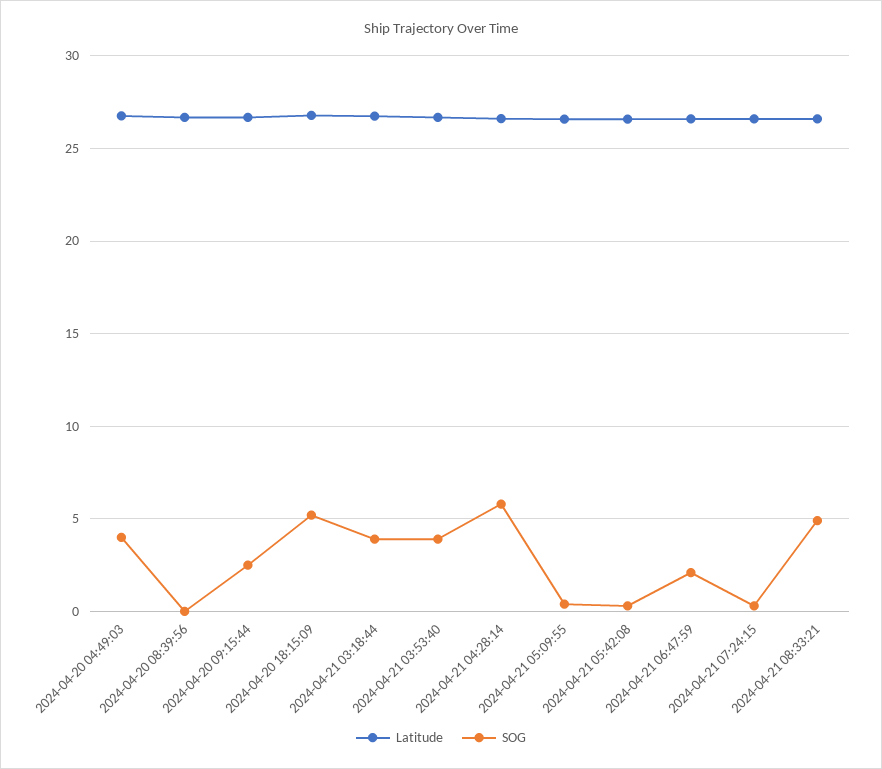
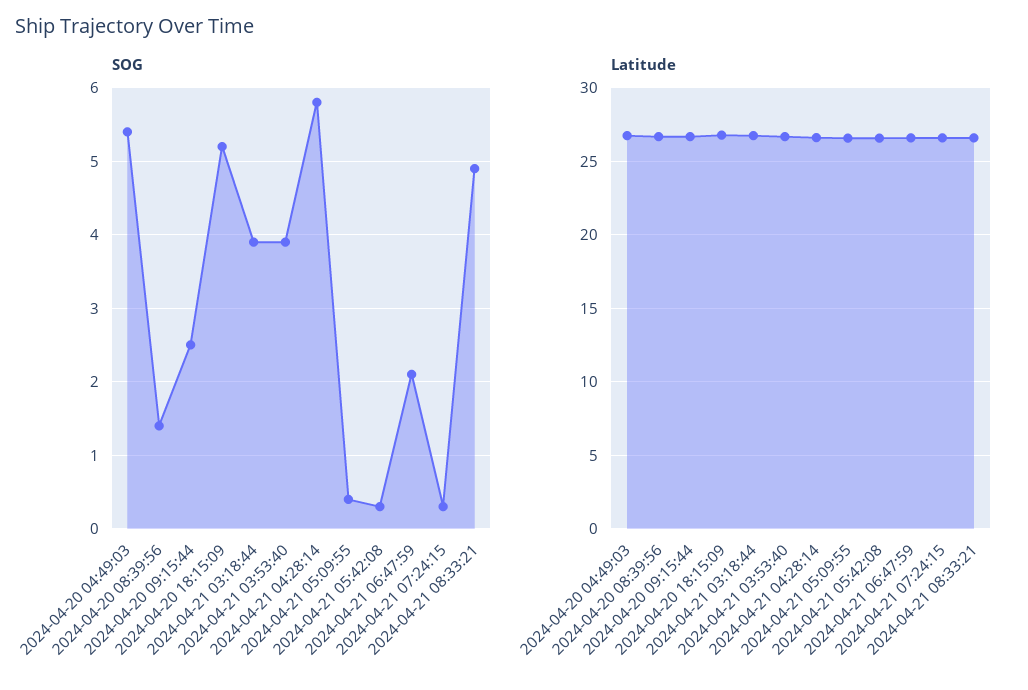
  {
    "Latitude": {
      "2024-04-20 04:49:03": 27,
      "2024-04-20 08:39:56": 26.5,
      "2024-04-20 09:15:44": 26.5,
      "2024-04-20 18:15:09": 27,
      "2024-04-21 03:18:44": 26.5,
      "2024-04-21 03:53:40": 26.5,
      "2024-04-21 04:28:14": 26.5,
      "2024-04-21 05:09:55": 26.5,
      "2024-04-21 05:42:08": 26.5,
      "2024-04-21 06:47:59": 26.5,
      "2024-04-21 07:24:15": 26.5,
      "2024-04-21 08:33:21": 26.5
    },
    "SOG": {
-     "2024-04-20 04:49:03": 4,
+     "2024-04-20 04:49:03": 5.4,
-     "2024-04-20 08:39:56": 0,
+     "2024-04-20 08:39:56": 1.4,
      "2024-04-20 09:15:44": 2.5,
      "2024-04-20 18:15:09": 5.2,
      "2024-04-21 03:18:44": 3.9,
      "2024-04-21 03:53:40": 3.9,
      "2024-04-21 04:28:14": 5.8,
      "2024-04-21 05:09:55": 0.4,
      "2024-04-21 05:42:08": 0.3,
      "2024-04-21 06:47:59": 2.1,
      "2024-04-21 07:24:15": 0.3,
      "2024-04-21 08:33:21": 4.9
    }
  }

